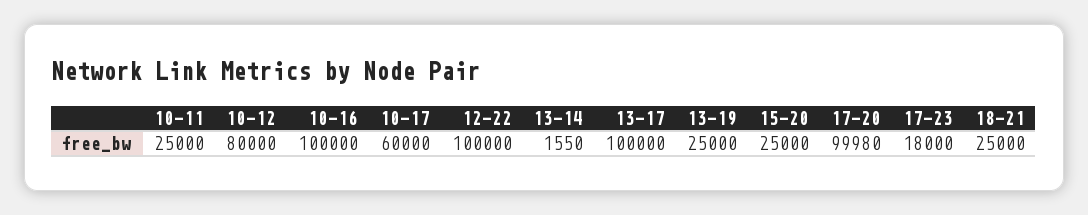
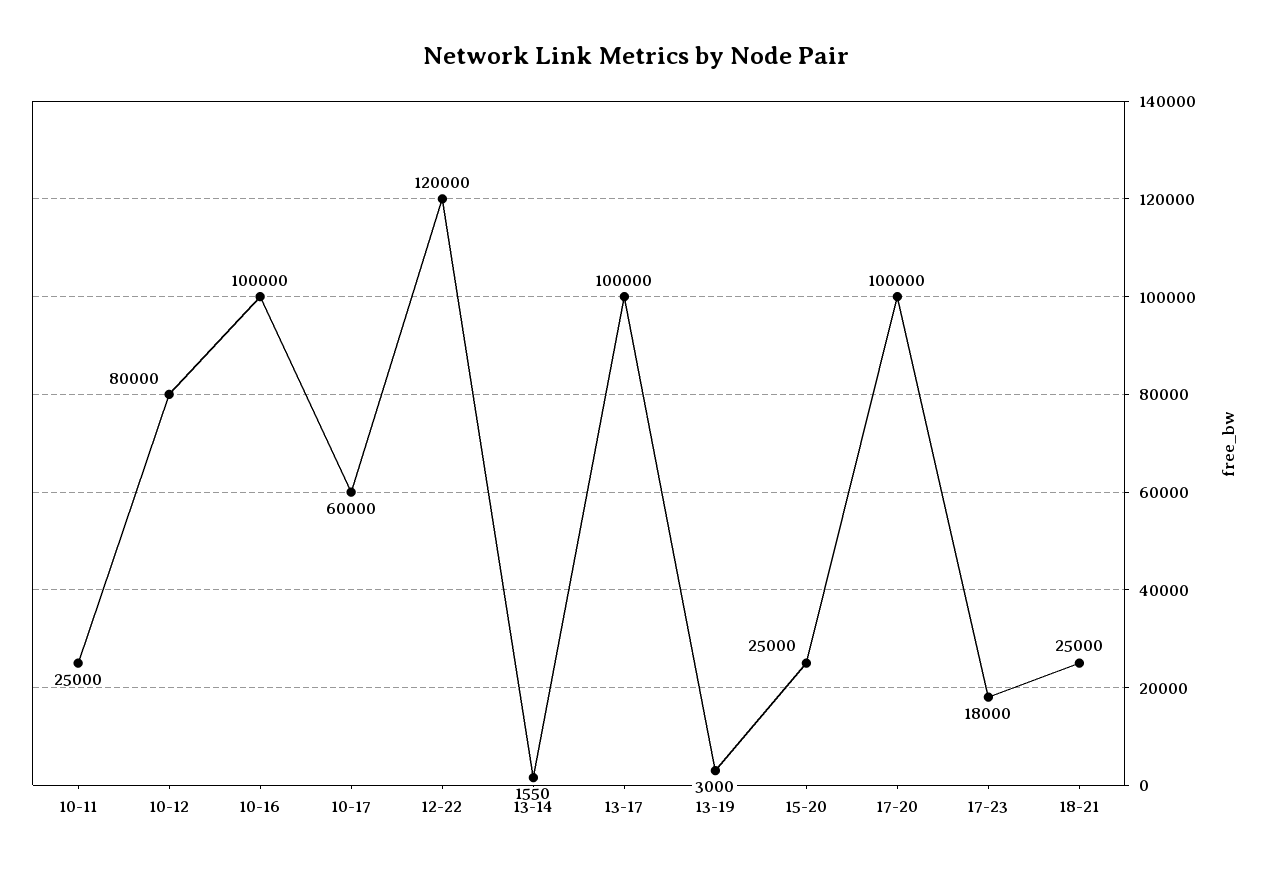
  {
    "10-11": 25000,
    "10-12": 80000,
    "10-16": 100000,
    "10-17": 60000,
-   "12-22": 100000,
+   "12-22": 120000,
    "13-14": 1550,
    "13-17": 100000,
-   "13-19": 25000,
+   "13-19": 3000,
    "15-20": 25000,
-   "17-20": 99980,
+   "17-20": 100000,
    "17-23": 18000,
    "18-21": 25000
  }

